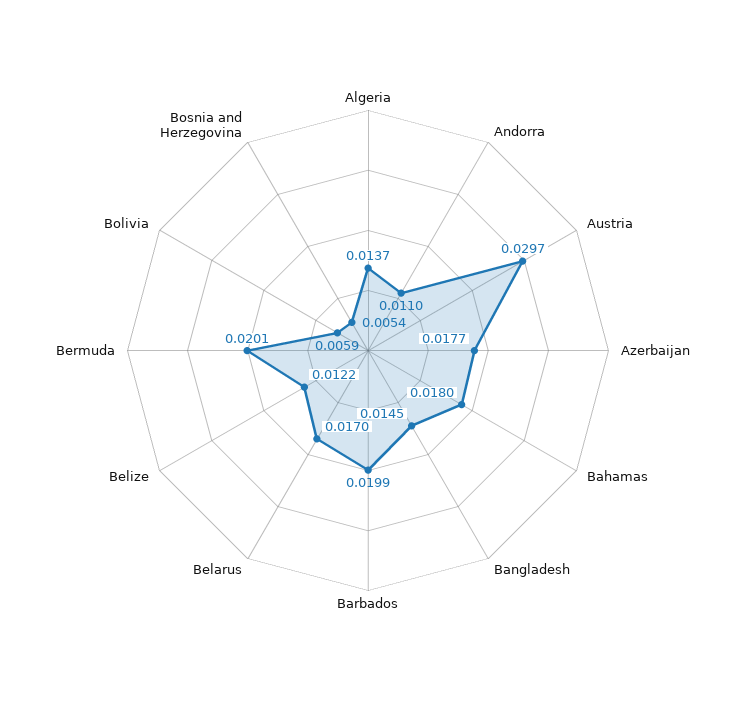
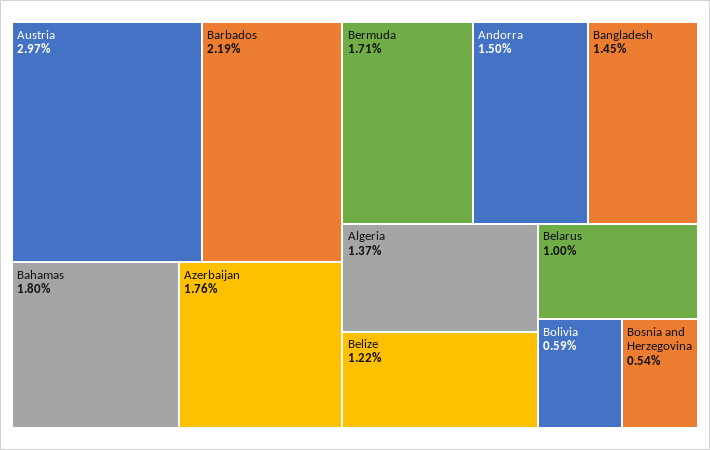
  {
    "Algeria": 0.0137,
-   "Andorra": 0.011,
+   "Andorra": 0.015,
    "Austria": 0.0297,
-   "Azerbaijan": 0.0177,
+   "Azerbaijan": 0.0176,
    "Bahamas": 0.018,
    "Bangladesh": 0.0145,
-   "Barbados": 0.0199,
+   "Barbados": 0.0219,
-   "Belarus": 0.017,
+   "Belarus": 0.01,
    "Belize": 0.0122,
-   "Bermuda": 0.0201,
+   "Bermuda": 0.0171,
    "Bolivia": 0.0059,
    "Bosnia and Herzegovina": 0.0054
  }

